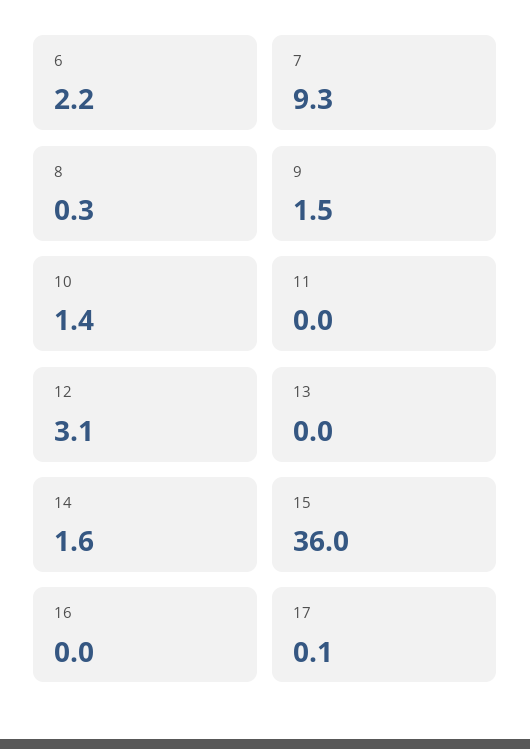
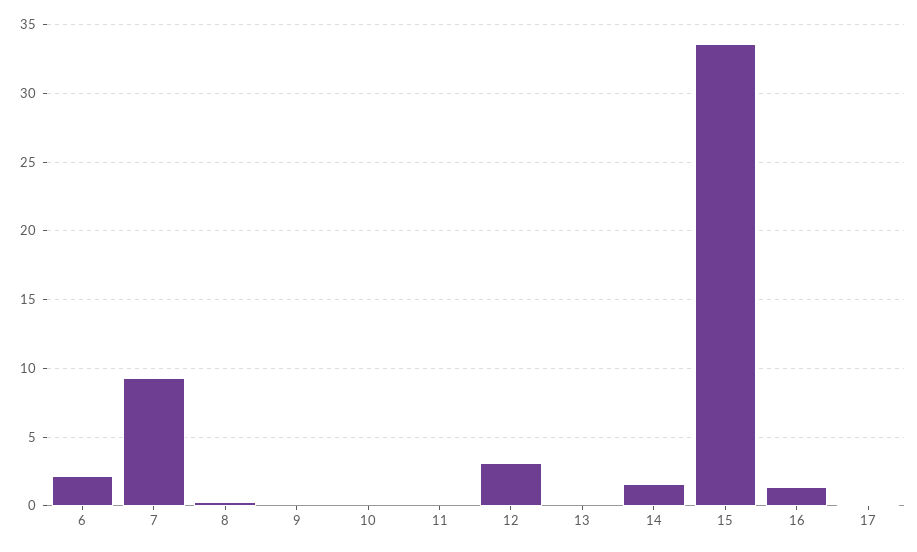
  {
    "6": 2.2,
    "7": 9.3,
    "8": 0.3,
-   "9": 1.5,
+   "9": 0,
-   "10": 1.4,
+   "10": 0,
    "11": 0,
    "12": 3.1,
    "13": 0,
    "14": 1.6,
-   "15": 36,
+   "15": 33.5,
-   "16": 0,
+   "16": 1.5,
    "17": 0.1
  }

